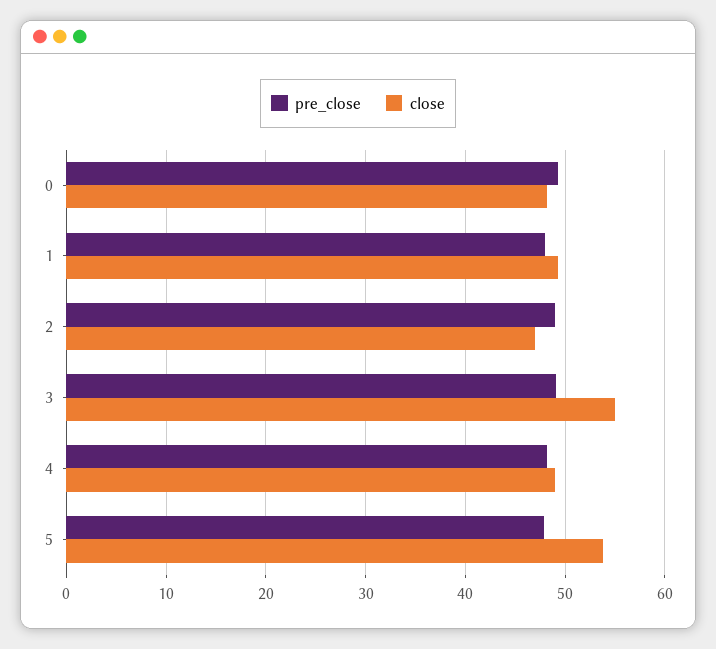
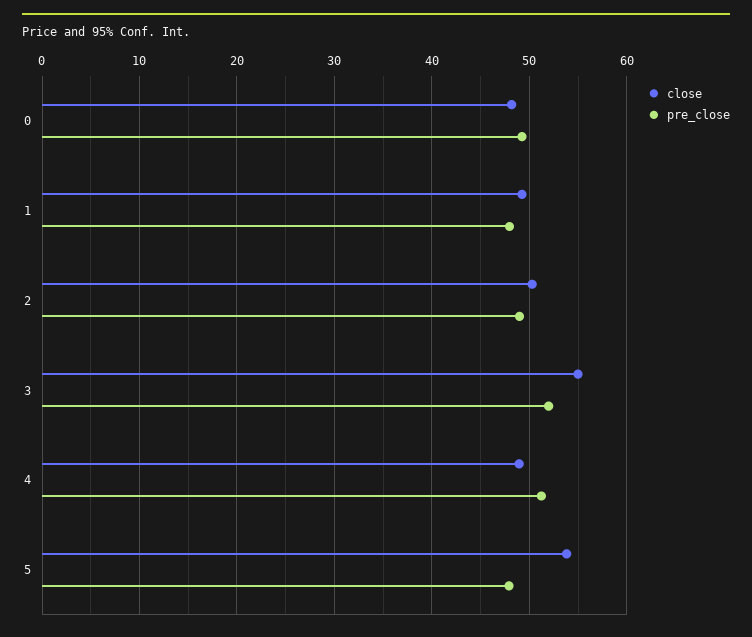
  {
    "pre_close": {
      "0": 49,
      "1": 48,
      "2": 49,
-     "3": 49,
+     "3": 52,
-     "4": 48,
+     "4": 51,
      "5": 48
    },
    "close": {
      "0": 48,
      "1": 49,
-     "2": 47,
+     "2": 50,
      "3": 55,
      "4": 49,
      "5": 54
    }
  }

